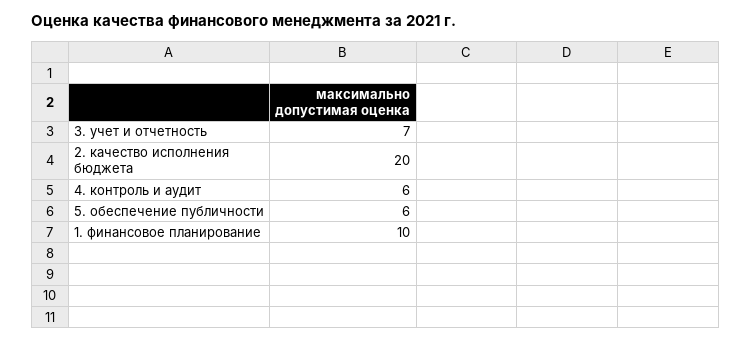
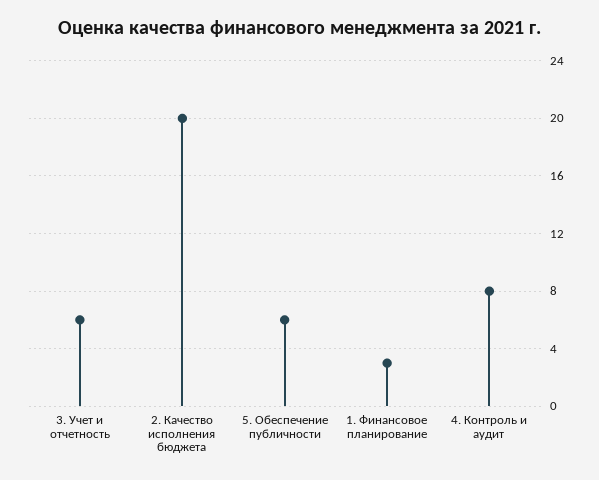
  {
-   "3. учет и отчетность": 7,
+   "3. учет и отчетность": 6,
    "2. качество исполнения бюджета": 20,
-   "4. контроль и аудит": 6,
+   "4. контроль и аудит": 8,
    "5. обеспечение публичности": 6,
-   "1. финансовое планирование": 10
+   "1. финансовое планирование": 3
  }

